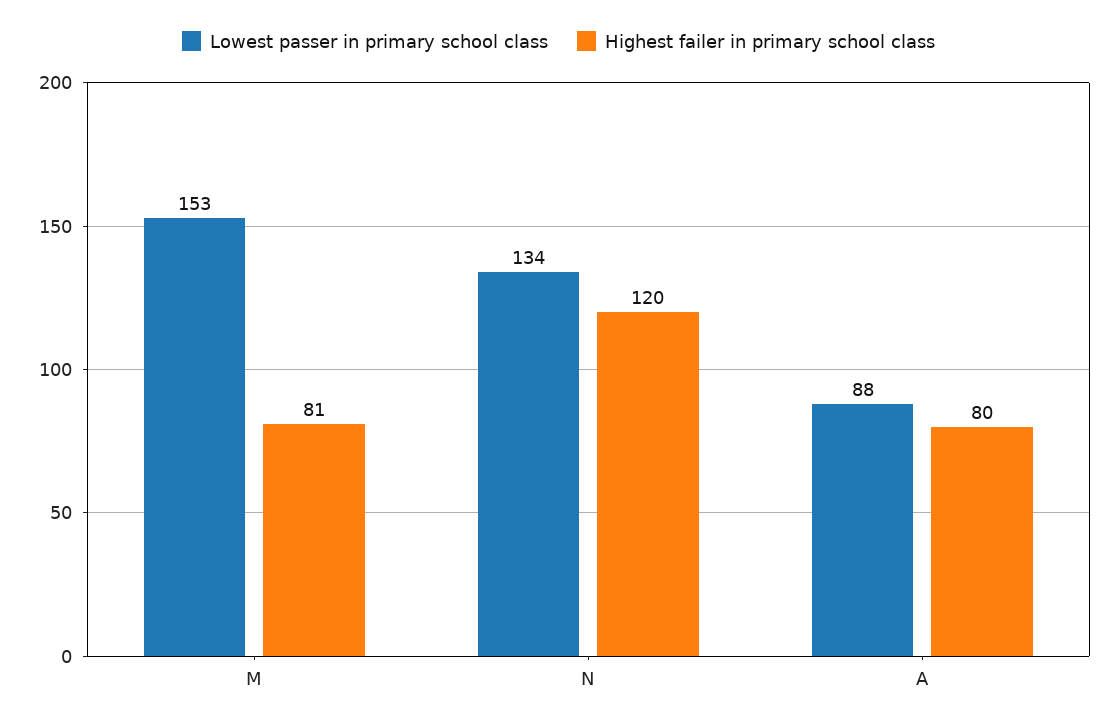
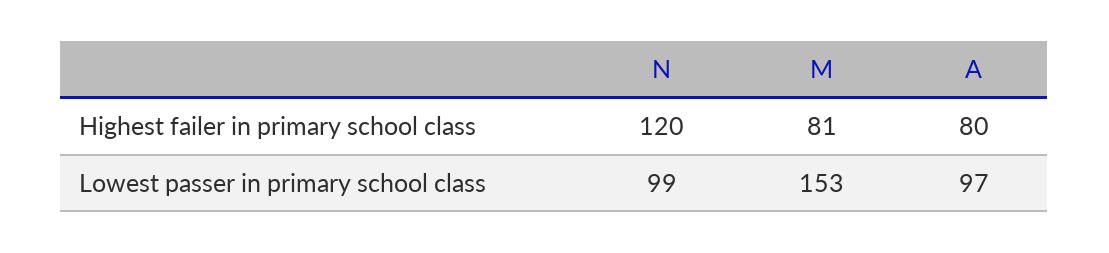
  {
    "Lowest passer in primary school class": {
      "M": 153,
-     "N": 134,
+     "N": 99,
-     "A": 88
+     "A": 97
    },
    "Highest failer in primary school class": {
      "M": 81,
      "N": 120,
      "A": 80
    }
  }

